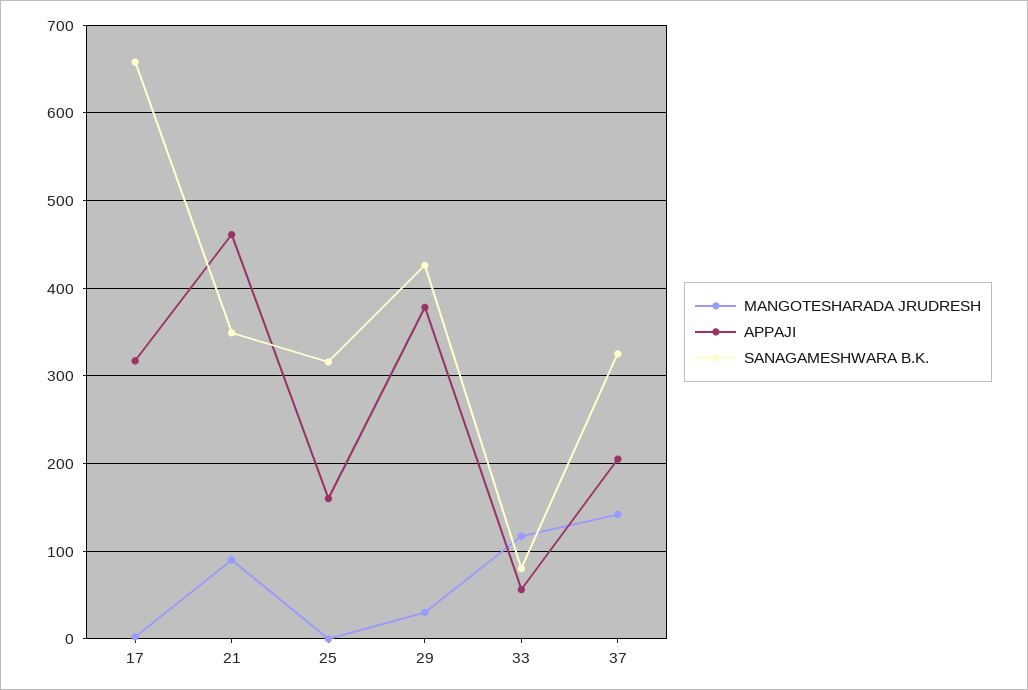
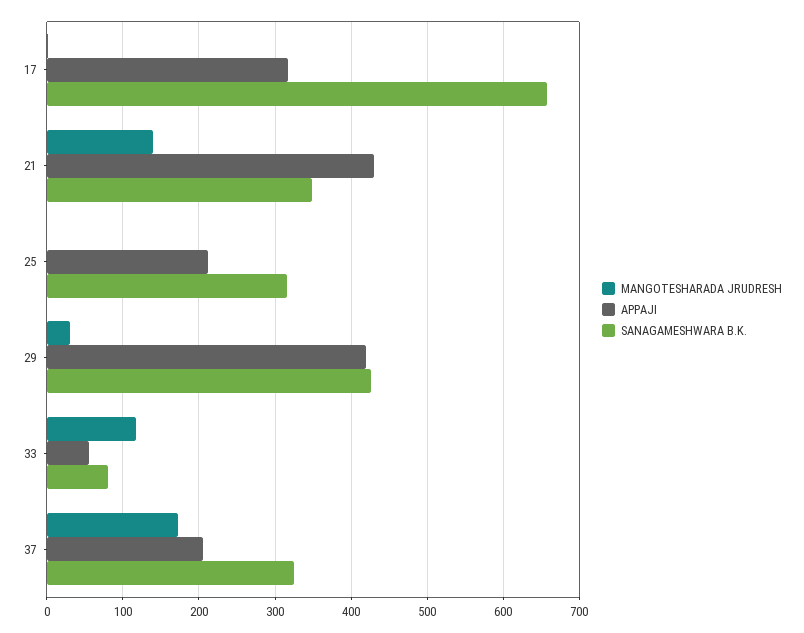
  {
    "MANGOTESHARADA JRUDRESH": {
      "17": 0,
-     "21": 90,
+     "21": 140,
      "25": 0,
      "29": 30,
      "33": 120,
-     "37": 140
+     "37": 170
    },
    "APPAJI": {
      "17": 320,
-     "21": 460,
+     "21": 430,
-     "25": 160,
+     "25": 210,
-     "29": 380,
+     "29": 420,
      "33": 60,
      "37": 210
    },
    "SANAGAMESHWARA B.K.": {
      "17": 660,
      "21": 350,
      "25": 320,
      "29": 430,
      "33": 80,
      "37": 330
    }
  }

